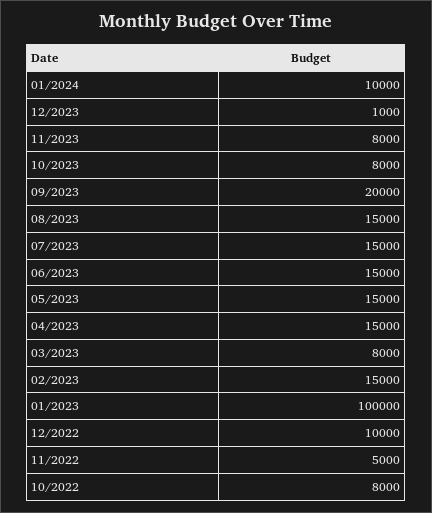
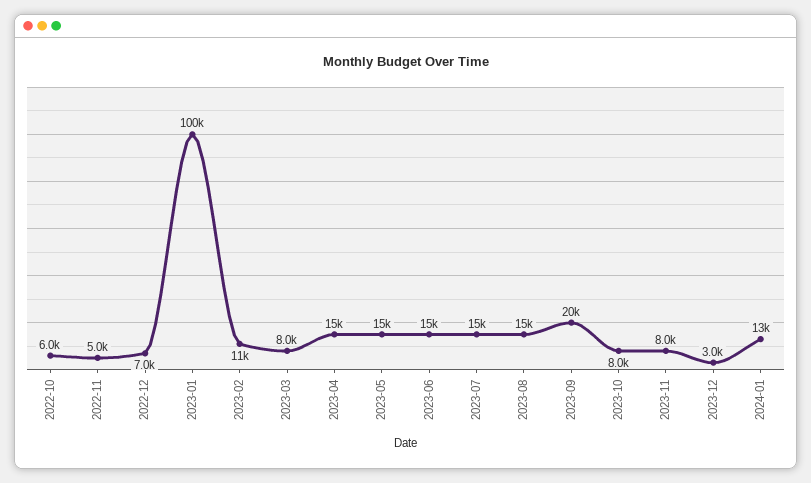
  {
-   "01/2024": 10000,
+   "01/2024": 13000,
-   "12/2023": 1000,
+   "12/2023": 3000,
    "11/2023": 8000,
    "10/2023": 8000,
    "09/2023": 20000,
    "08/2023": 15000,
    "07/2023": 15000,
    "06/2023": 15000,
    "05/2023": 15000,
    "04/2023": 15000,
    "03/2023": 8000,
-   "02/2023": 15000,
+   "02/2023": 11000,
    "01/2023": 100000,
-   "12/2022": 10000,
+   "12/2022": 7000,
    "11/2022": 5000,
-   "10/2022": 8000
+   "10/2022": 6000
  }

